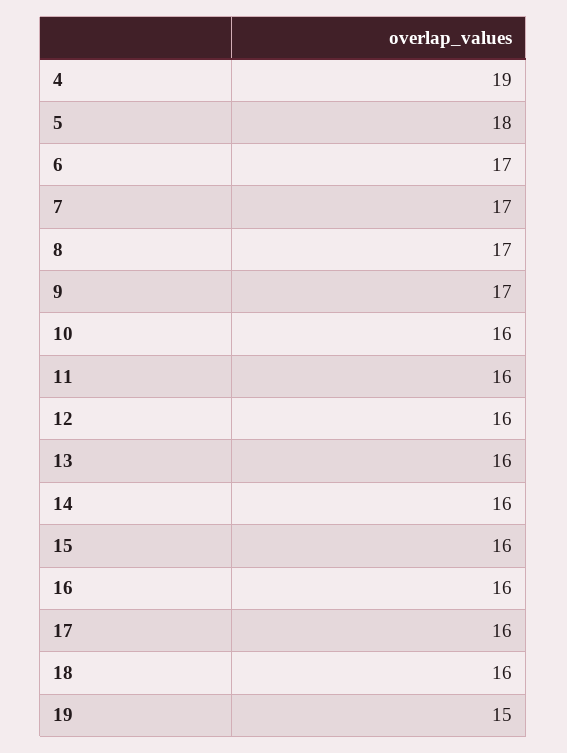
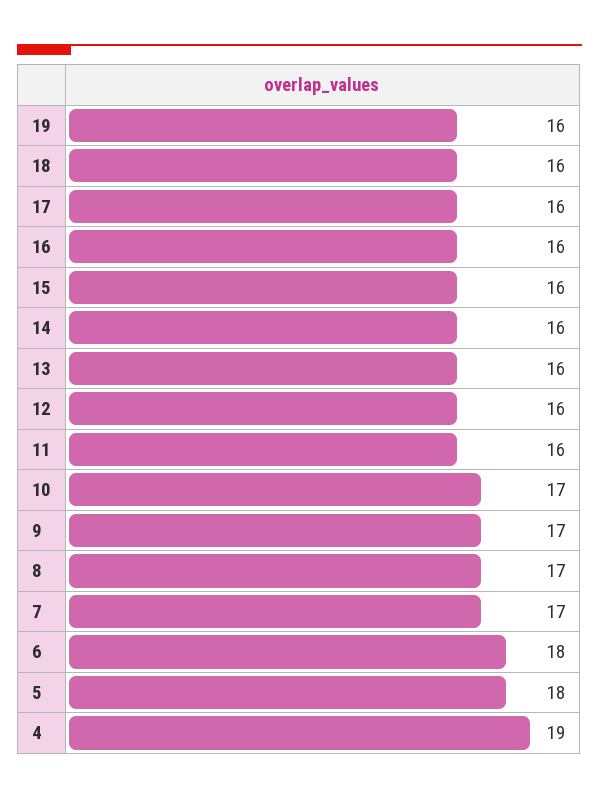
  {
    "4": 19,
    "5": 18,
-   "6": 17,
+   "6": 18,
    "7": 17,
    "8": 17,
    "9": 17,
-   "10": 16,
+   "10": 17,
    "11": 16,
    "12": 16,
    "13": 16,
    "14": 16,
    "15": 16,
    "16": 16,
    "17": 16,
    "18": 16,
-   "19": 15
+   "19": 16
  }

